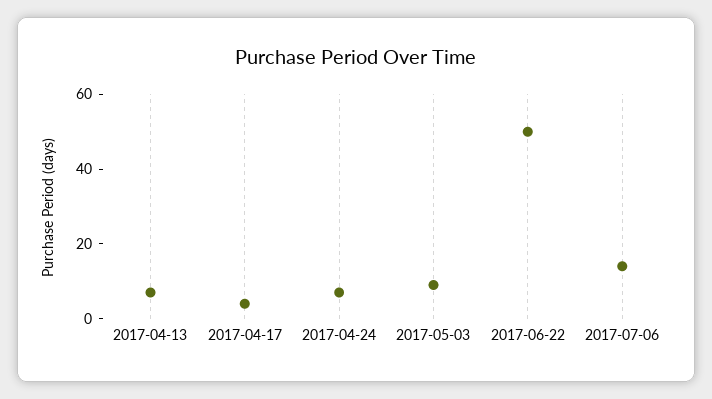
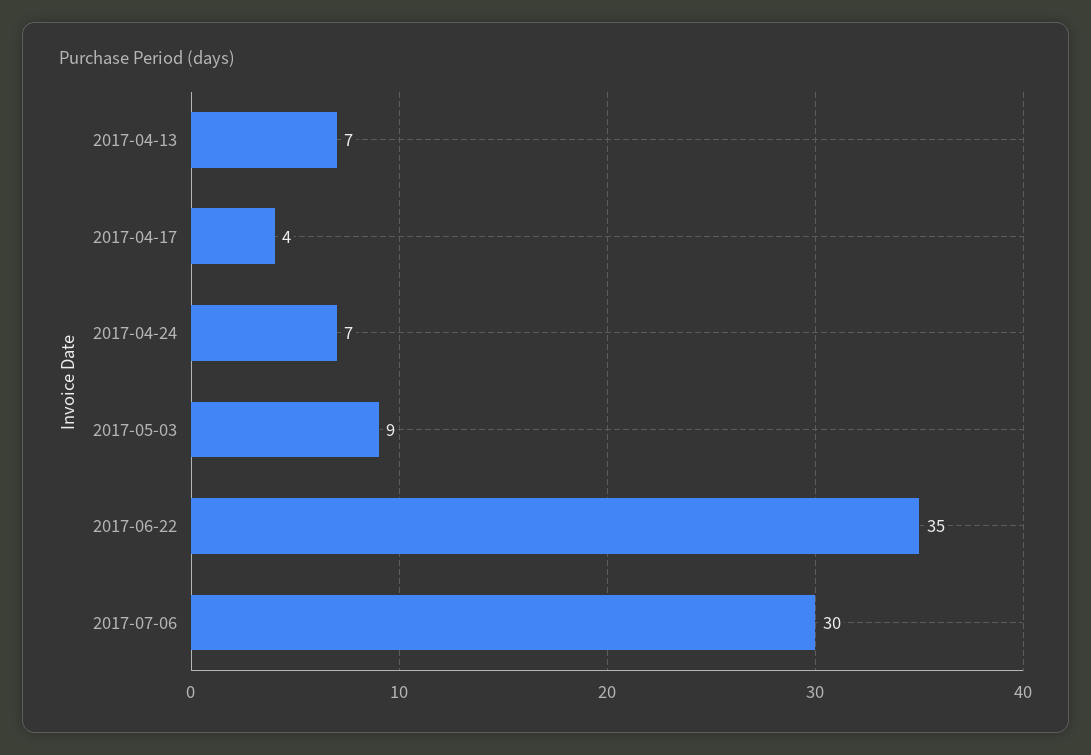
  {
    "2017-04-13": 7,
    "2017-04-17": 4,
    "2017-04-24": 7,
    "2017-05-03": 9,
-   "2017-06-22": 50,
+   "2017-06-22": 35,
-   "2017-07-06": 15
+   "2017-07-06": 30
  }

